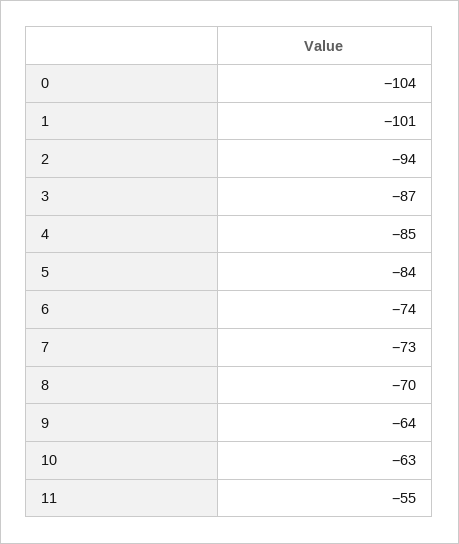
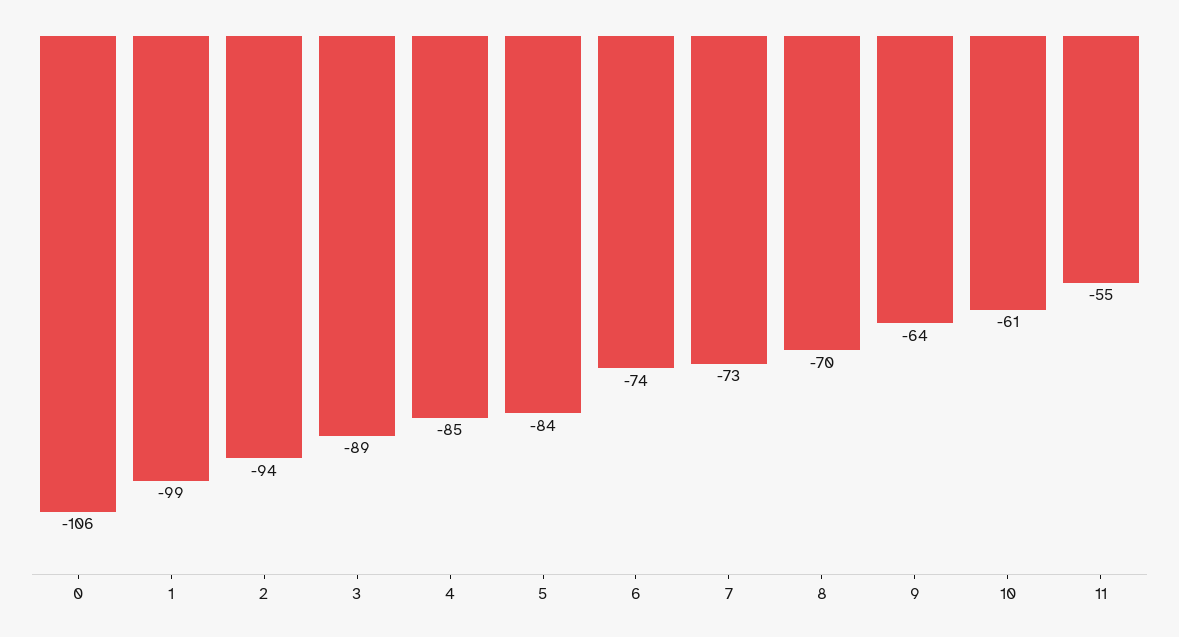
  {
-   "0": -104,
+   "0": -106,
-   "1": -101,
+   "1": -99,
    "2": -94,
-   "3": -87,
+   "3": -89,
    "4": -85,
    "5": -84,
    "6": -74,
    "7": -73,
    "8": -70,
    "9": -64,
-   "10": -63,
+   "10": -61,
    "11": -55
  }

